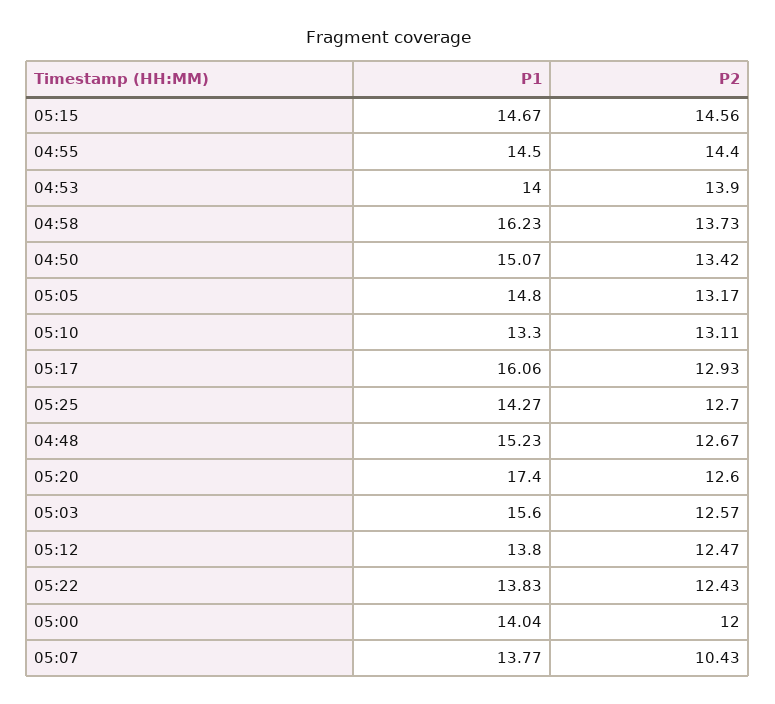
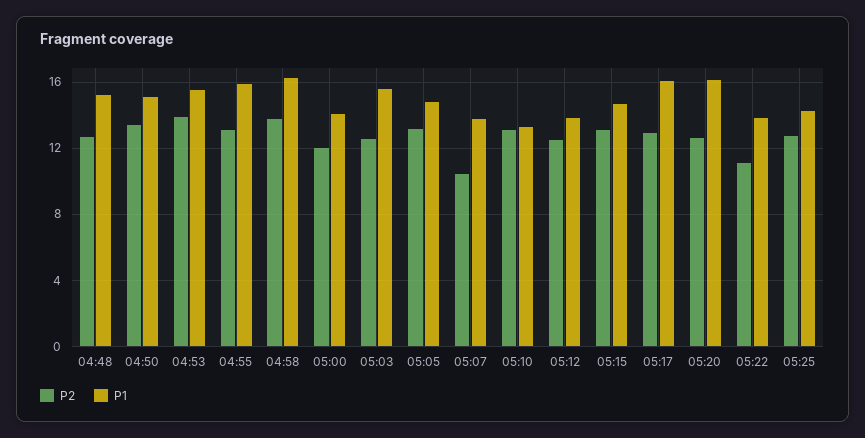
  {
    "P1": {
      "05:15": 14.67,
-     "04:55": 14.5,
+     "04:55": 16,
-     "04:53": 14,
+     "04:53": 15.5,
      "04:58": 16.23,
      "04:50": 15.07,
      "05:05": 14.8,
      "05:10": 13.3,
      "05:17": 16.06,
      "05:25": 14.27,
      "04:48": 15.23,
-     "05:20": 17.4,
+     "05:20": 16,
      "05:03": 15.6,
      "05:12": 13.8,
      "05:22": 13.83,
      "05:00": 14.04,
      "05:07": 13.77
    },
    "P2": {
-     "05:15": 14.56,
+     "05:15": 13,
-     "04:55": 14.4,
+     "04:55": 13,
      "04:53": 13.9,
      "04:58": 13.73,
      "04:50": 13.42,
      "05:05": 13.17,
      "05:10": 13.11,
      "05:17": 12.93,
      "05:25": 12.7,
      "04:48": 12.67,
      "05:20": 12.6,
      "05:03": 12.57,
      "05:12": 12.47,
-     "05:22": 12.43,
+     "05:22": 11,
      "05:00": 12,
      "05:07": 10.43
    }
  }

